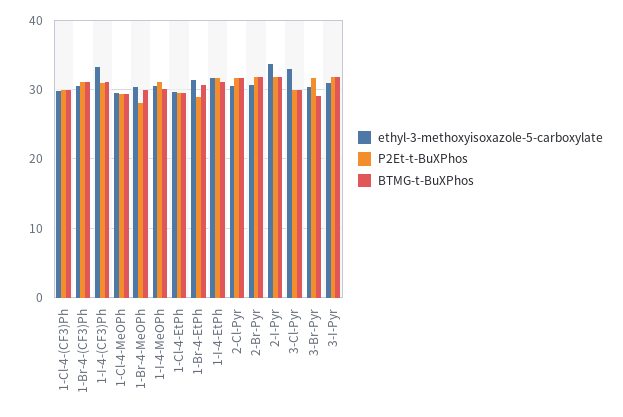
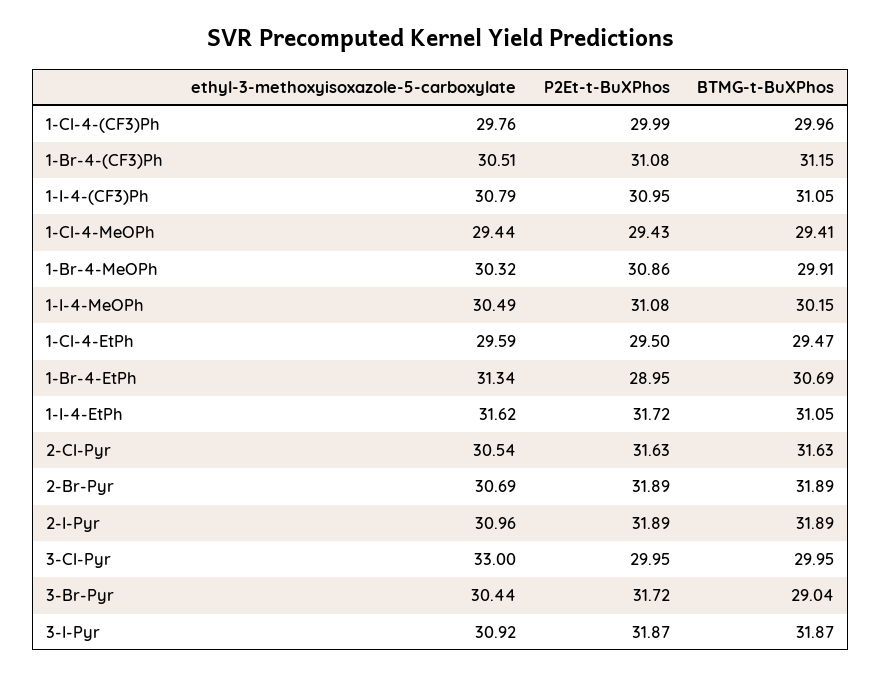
  {
    "ethyl-3-methoxyisoxazole-5-carboxylate": {
      "1-Cl-4-(CF3)Ph": 29.76,
      "1-Br-4-(CF3)Ph": 30.51,
-     "1-I-4-(CF3)Ph": 33,
+     "1-I-4-(CF3)Ph": 30.79,
      "1-Cl-4-MeOPh": 29.44,
      "1-Br-4-MeOPh": 30.32,
      "1-I-4-MeOPh": 30.49,
      "1-Cl-4-EtPh": 29.59,
      "1-Br-4-EtPh": 31.34,
      "1-I-4-EtPh": 31.62,
      "2-Cl-Pyr": 30.54,
      "2-Br-Pyr": 30.69,
-     "2-I-Pyr": 34,
+     "2-I-Pyr": 30.96,
      "3-Cl-Pyr": 33,
      "3-Br-Pyr": 30.44,
      "3-I-Pyr": 30.92
    },
    "P2Et-t-BuXPhos": {
      "1-Cl-4-(CF3)Ph": 29.99,
      "1-Br-4-(CF3)Ph": 31.08,
      "1-I-4-(CF3)Ph": 30.95,
      "1-Cl-4-MeOPh": 29.43,
-     "1-Br-4-MeOPh": 28,
+     "1-Br-4-MeOPh": 30.86,
      "1-I-4-MeOPh": 31.08,
      "1-Cl-4-EtPh": 29.5,
      "1-Br-4-EtPh": 28.95,
      "1-I-4-EtPh": 31.72,
      "2-Cl-Pyr": 31.63,
      "2-Br-Pyr": 31.89,
      "2-I-Pyr": 31.89,
      "3-Cl-Pyr": 29.95,
      "3-Br-Pyr": 31.72,
      "3-I-Pyr": 31.87
    },
    "BTMG-t-BuXPhos": {
      "1-Cl-4-(CF3)Ph": 29.96,
      "1-Br-4-(CF3)Ph": 31.15,
      "1-I-4-(CF3)Ph": 31.05,
      "1-Cl-4-MeOPh": 29.41,
      "1-Br-4-MeOPh": 29.91,
      "1-I-4-MeOPh": 30.15,
      "1-Cl-4-EtPh": 29.47,
      "1-Br-4-EtPh": 30.69,
      "1-I-4-EtPh": 31.05,
      "2-Cl-Pyr": 31.63,
      "2-Br-Pyr": 31.89,
      "2-I-Pyr": 31.89,
      "3-Cl-Pyr": 29.95,
      "3-Br-Pyr": 29.04,
      "3-I-Pyr": 31.87
    }
  }

